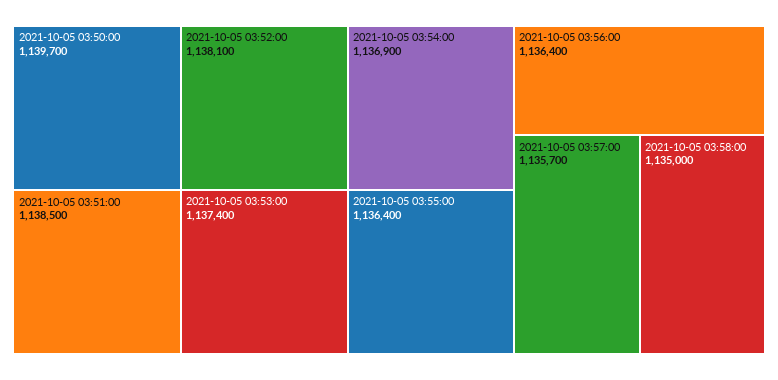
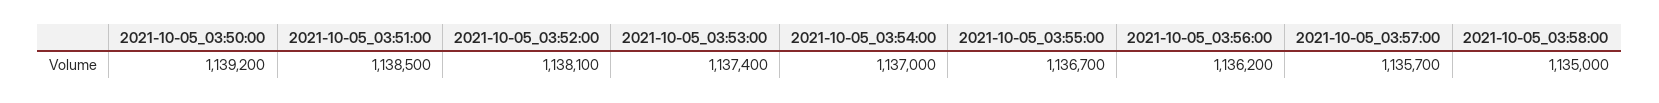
  {
-   "2021-10-05 03:50:00": 1139700,
+   "2021-10-05 03:50:00": 1139200,
    "2021-10-05 03:51:00": 1138500,
    "2021-10-05 03:52:00": 1138100,
    "2021-10-05 03:53:00": 1137400,
-   "2021-10-05 03:54:00": 1136900,
+   "2021-10-05 03:54:00": 1137000,
-   "2021-10-05 03:55:00": 1136400,
+   "2021-10-05 03:55:00": 1136700,
-   "2021-10-05 03:56:00": 1136400,
+   "2021-10-05 03:56:00": 1136200,
    "2021-10-05 03:57:00": 1135700,
    "2021-10-05 03:58:00": 1135000
  }

